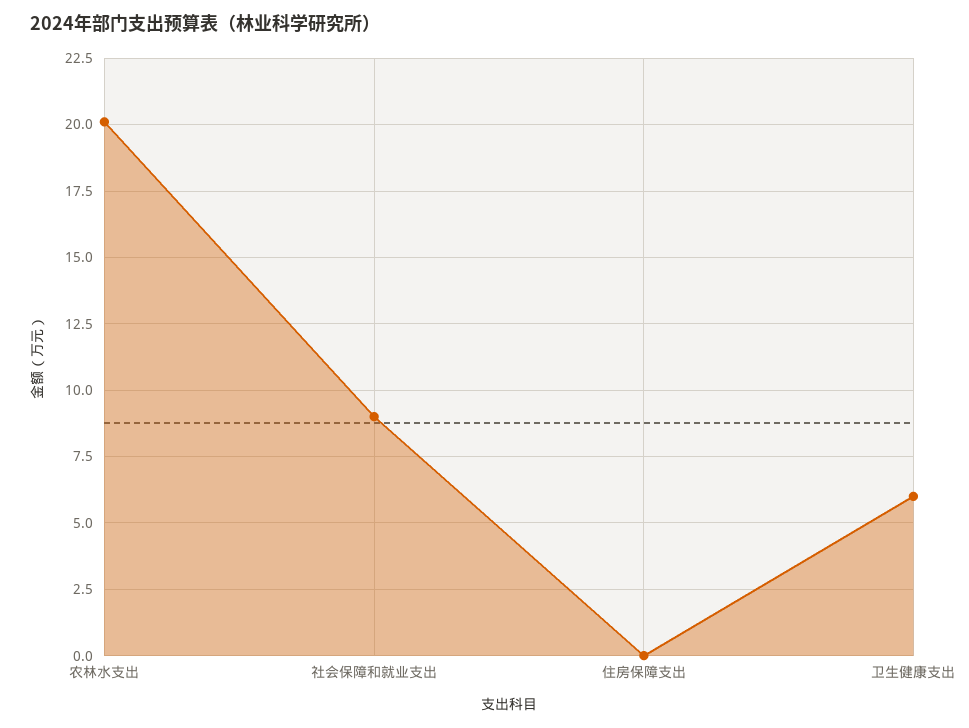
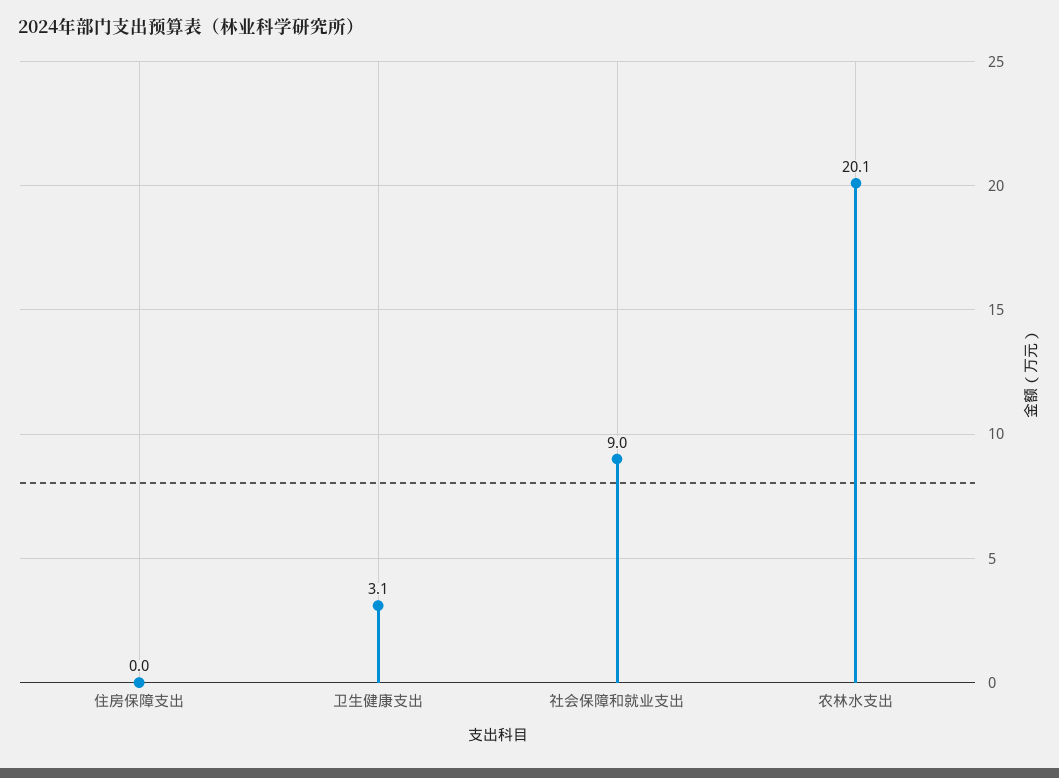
  {
    "农林水支出": 20.1,
    "社会保障和就业支出": 9,
    "住房保障支出": 0,
-   "卫生健康支出": 6
+   "卫生健康支出": 3.1
  }

